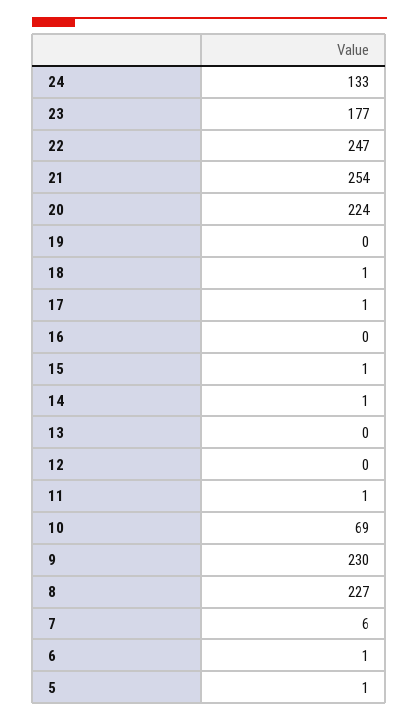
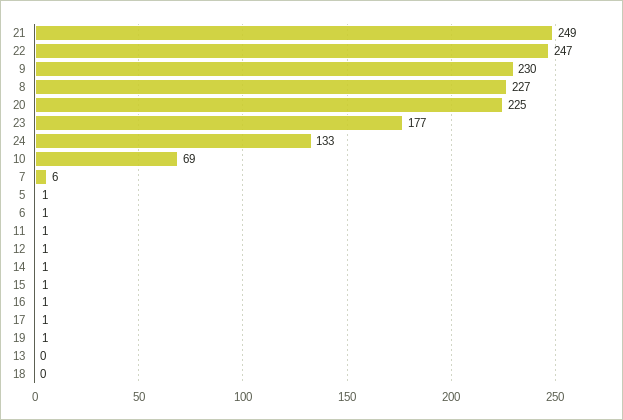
  {
    "24": 133,
    "23": 177,
    "22": 247,
-   "21": 254,
+   "21": 249,
-   "20": 224,
+   "20": 225,
-   "19": 0,
+   "19": 1,
-   "18": 1,
+   "18": 0,
    "17": 1,
-   "16": 0,
+   "16": 1,
    "15": 1,
    "14": 1,
    "13": 0,
-   "12": 0,
+   "12": 1,
    "11": 1,
    "10": 69,
    "9": 230,
    "8": 227,
    "7": 6,
    "6": 1,
    "5": 1
  }

